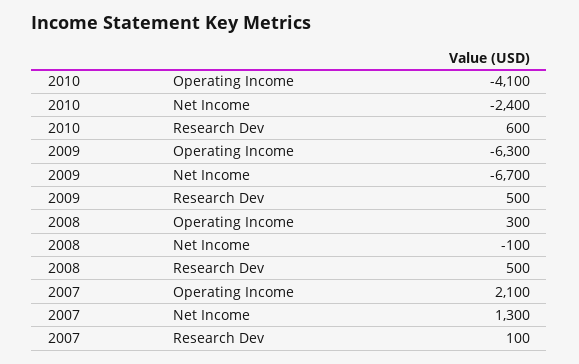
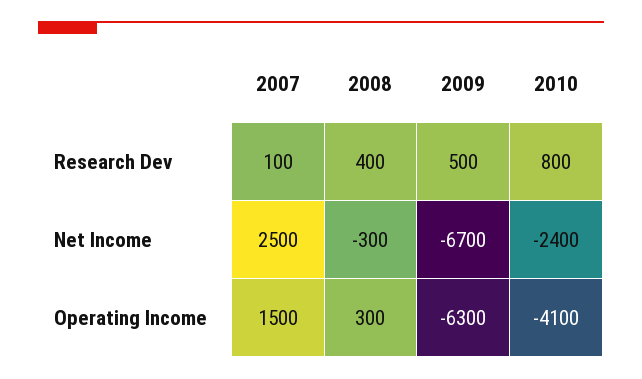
  {
    "2010": {
      "Operating Income": -4100,
      "Net Income": -2400,
-     "Research Dev": 600
+     "Research Dev": 800
    },
    "2009": {
      "Operating Income": -6300,
      "Net Income": -6700,
      "Research Dev": 500
    },
    "2008": {
      "Operating Income": 300,
-     "Net Income": -100,
+     "Net Income": -300,
-     "Research Dev": 500
+     "Research Dev": 400
    },
    "2007": {
-     "Operating Income": 2100,
+     "Operating Income": 1500,
-     "Net Income": 1300,
+     "Net Income": 2500,
      "Research Dev": 100
    }
  }

